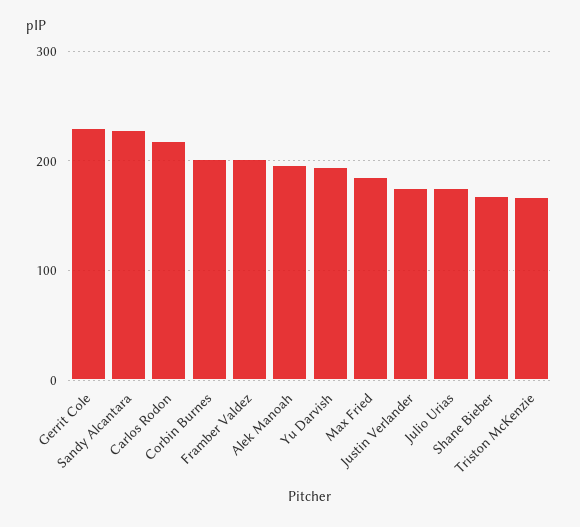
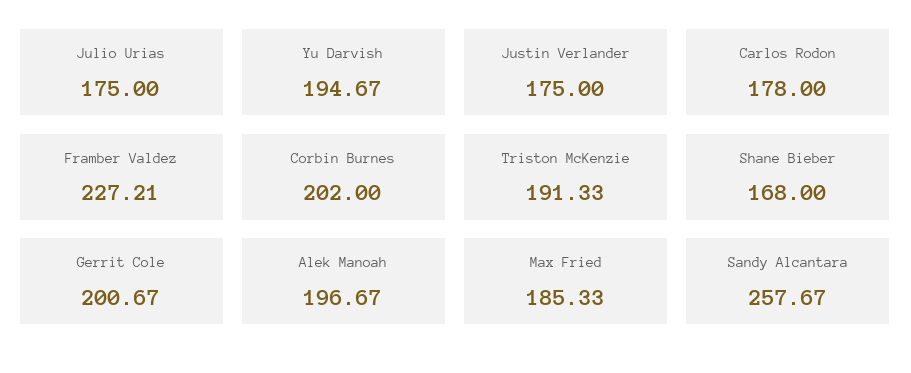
  {
-   "Gerrit Cole": 230,
+   "Gerrit Cole": 200.67,
-   "Sandy Alcantara": 230,
+   "Sandy Alcantara": 257.67,
-   "Carlos Rodon": 220,
+   "Carlos Rodon": 178,
    "Corbin Burnes": 202,
-   "Framber Valdez": 200,
+   "Framber Valdez": 227.21,
    "Alek Manoah": 196.67,
    "Yu Darvish": 194.67,
    "Max Fried": 185.33,
    "Justin Verlander": 175,
    "Julio Urias": 175,
    "Shane Bieber": 168,
-   "Triston McKenzie": 170
+   "Triston McKenzie": 191.33
  }

